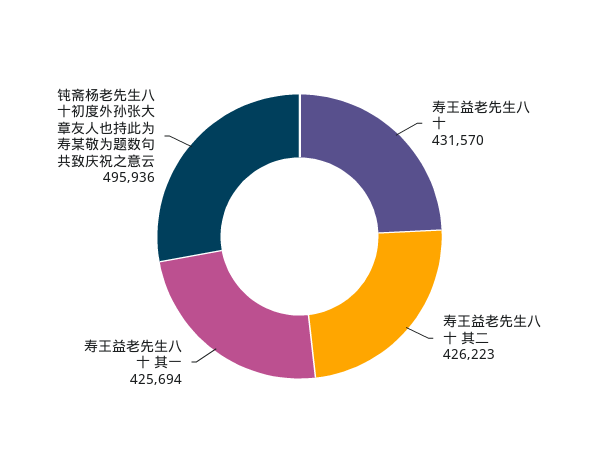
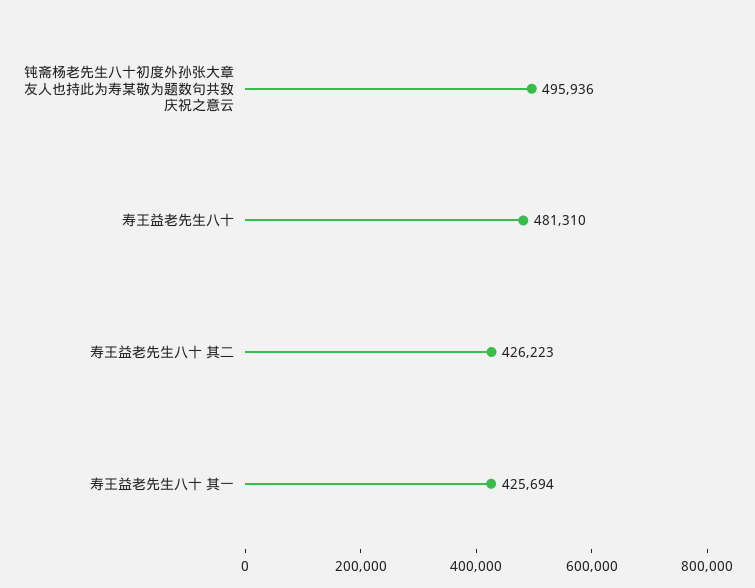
  {
-   "寿王益老先生八十": 431570,
+   "寿王益老先生八十": 481310,
    "寿王益老先生八十 其二": 426223,
    "寿王益老先生八十 其一": 425694,
    "钝斋杨老先生八十初度外孙张大章友人也持此为寿某敬为题数句共致庆祝之意云": 495936
  }

